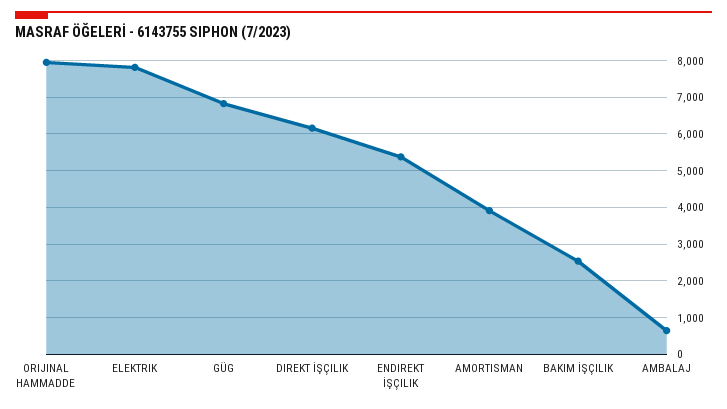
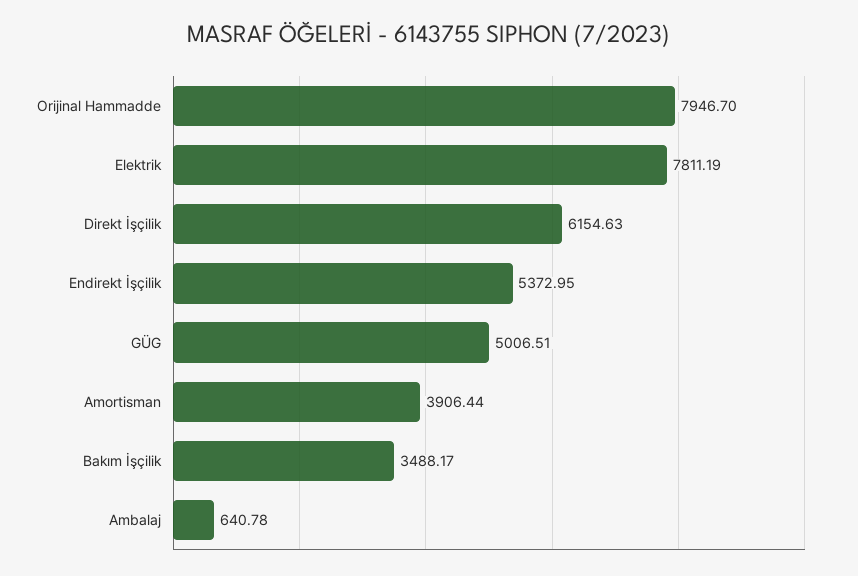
  {
    "ORIJINAL HAMMADDE": 7946.7,
    "ELEKTRIK": 7811.19,
-   "GÜG": 6800,
+   "GÜG": 5006.51,
    "DIREKT İŞÇILIK": 6154.63,
    "ENDIREKT İŞÇILIK": 5372.95,
    "AMORTISMAN": 3906.44,
-   "BAKIM İŞÇILIK": 2600,
+   "BAKIM İŞÇILIK": 3488.17,
    "AMBALAJ": 640.78
  }

